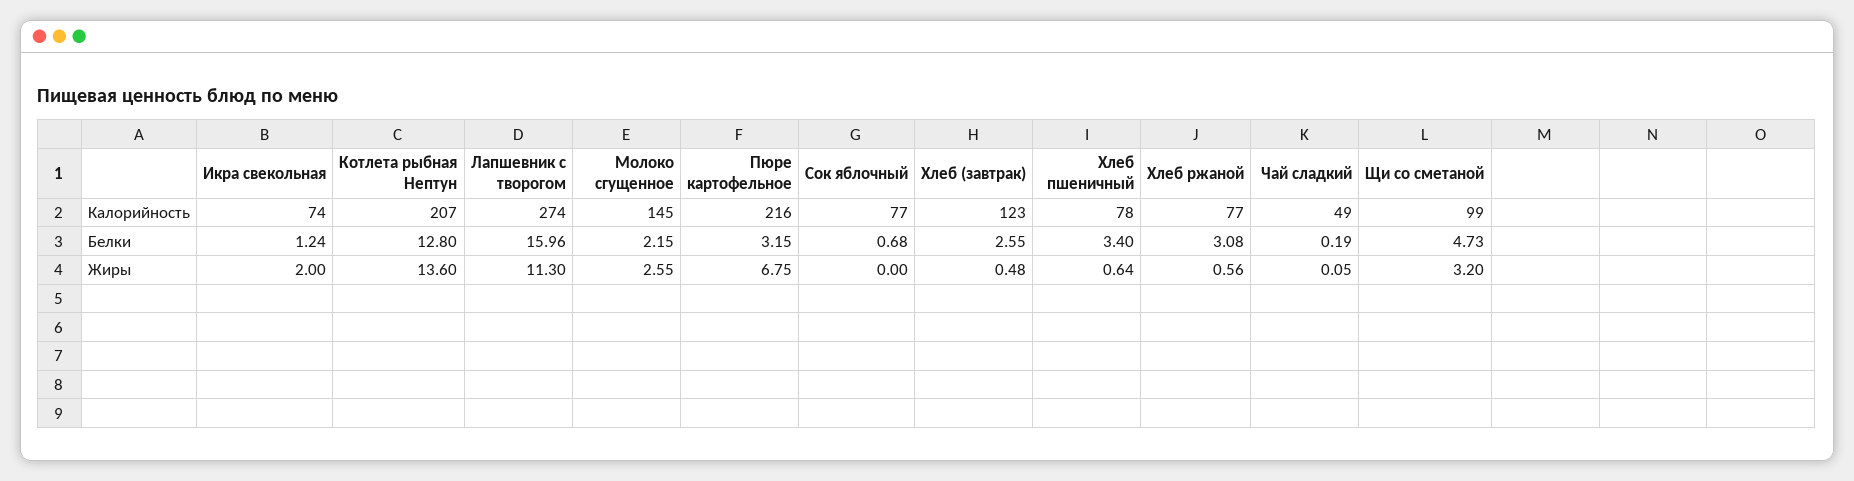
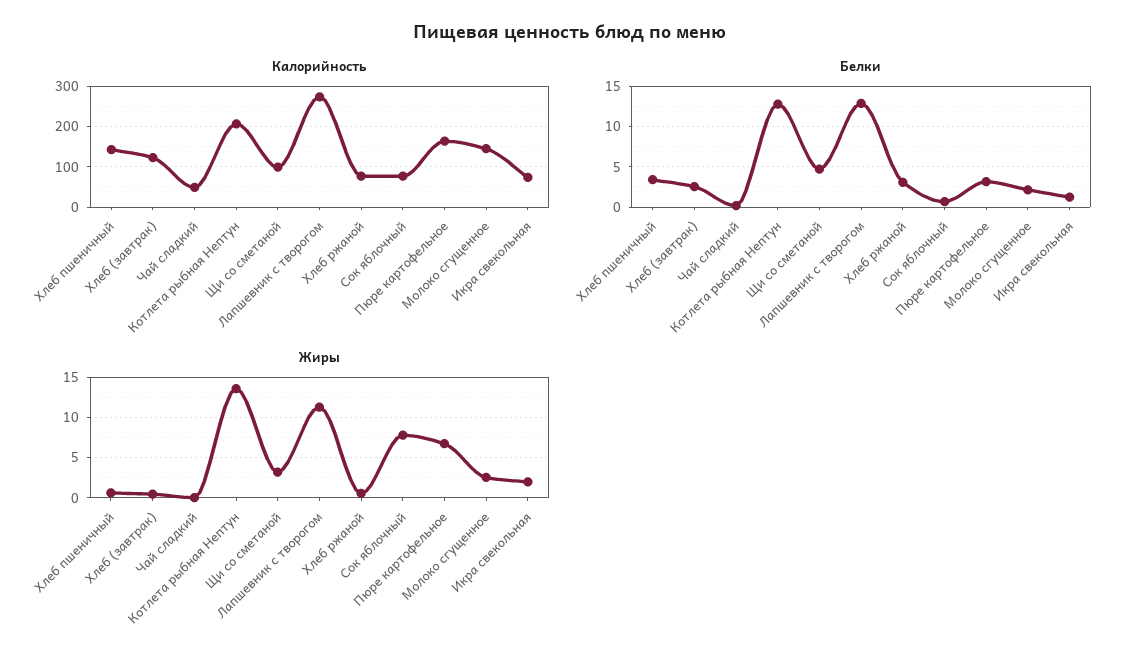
  {
    "Калорийность": {
      "Икра свекольная": 74,
      "Котлета рыбная Нептун": 207,
      "Лапшевник с творогом": 274,
      "Молоко сгущенное": 145,
-     "Пюре картофельное": 216,
+     "Пюре картофельное": 160,
      "Сок яблочный": 77,
      "Хлеб (завтрак)": 123,
-     "Хлеб пшеничный": 78,
+     "Хлеб пшеничный": 140,
      "Хлеб ржаной": 77,
      "Чай сладкий": 49,
      "Щи со сметаной": 99
    },
    "Белки": {
      "Икра свекольная": 1.24,
      "Котлета рыбная Нептун": 12.8,
-     "Лапшевник с творогом": 15.96,
+     "Лапшевник с творогом": 13,
      "Молоко сгущенное": 2.15,
      "Пюре картофельное": 3.15,
      "Сок яблочный": 0.68,
      "Хлеб (завтрак)": 2.55,
      "Хлеб пшеничный": 3.4,
      "Хлеб ржаной": 3.08,
      "Чай сладкий": 0.19,
      "Щи со сметаной": 4.73
    },
    "Жиры": {
      "Икра свекольная": 2,
      "Котлета рыбная Нептун": 13.6,
      "Лапшевник с творогом": 11.3,
      "Молоко сгущенное": 2.55,
      "Пюре картофельное": 6.75,
-     "Сок яблочный": 0,
+     "Сок яблочный": 8,
      "Хлеб (завтрак)": 0.48,
      "Хлеб пшеничный": 0.64,
      "Хлеб ржаной": 0.56,
      "Чай сладкий": 0.05,
      "Щи со сметаной": 3.2
    }
  }

